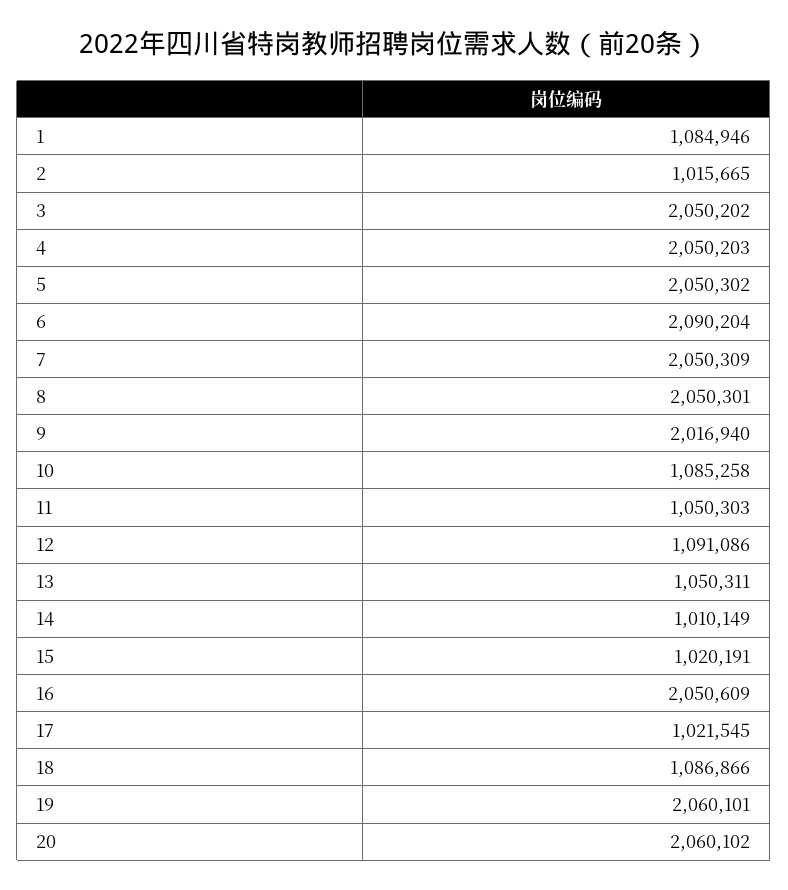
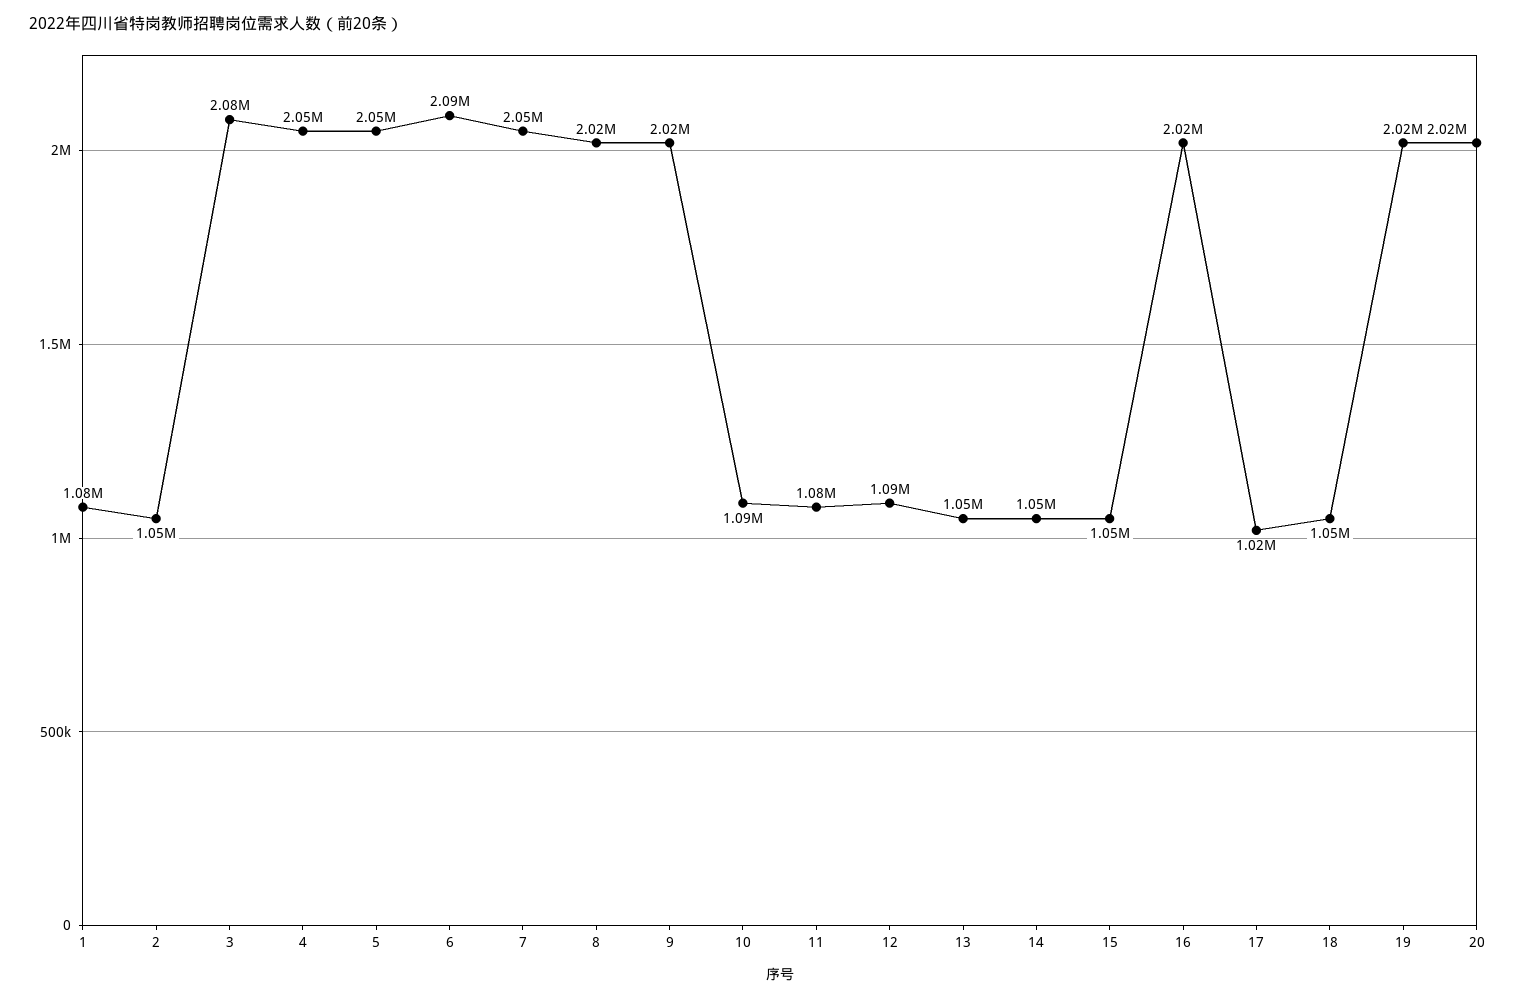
  {
    "1": 1084946,
-   "2": 1015665,
+   "2": 1050000,
-   "3": 2050202,
+   "3": 2080000,
    "4": 2050203,
    "5": 2050302,
    "6": 2090204,
    "7": 2050309,
-   "8": 2050301,
+   "8": 2020000,
    "9": 2016940,
    "10": 1085258,
-   "11": 1050303,
+   "11": 1080000,
    "12": 1091086,
    "13": 1050311,
-   "14": 1010149,
+   "14": 1050000,
-   "15": 1020191,
+   "15": 1050000,
-   "16": 2050609,
+   "16": 2020000,
    "17": 1021545,
-   "18": 1086866,
+   "18": 1050000,
-   "19": 2060101,
+   "19": 2020000,
-   "20": 2060102
+   "20": 2020000
  }

